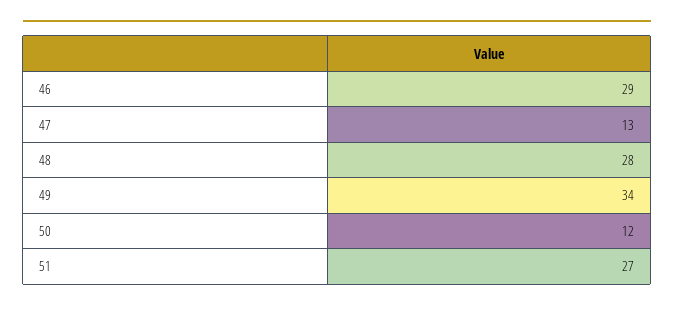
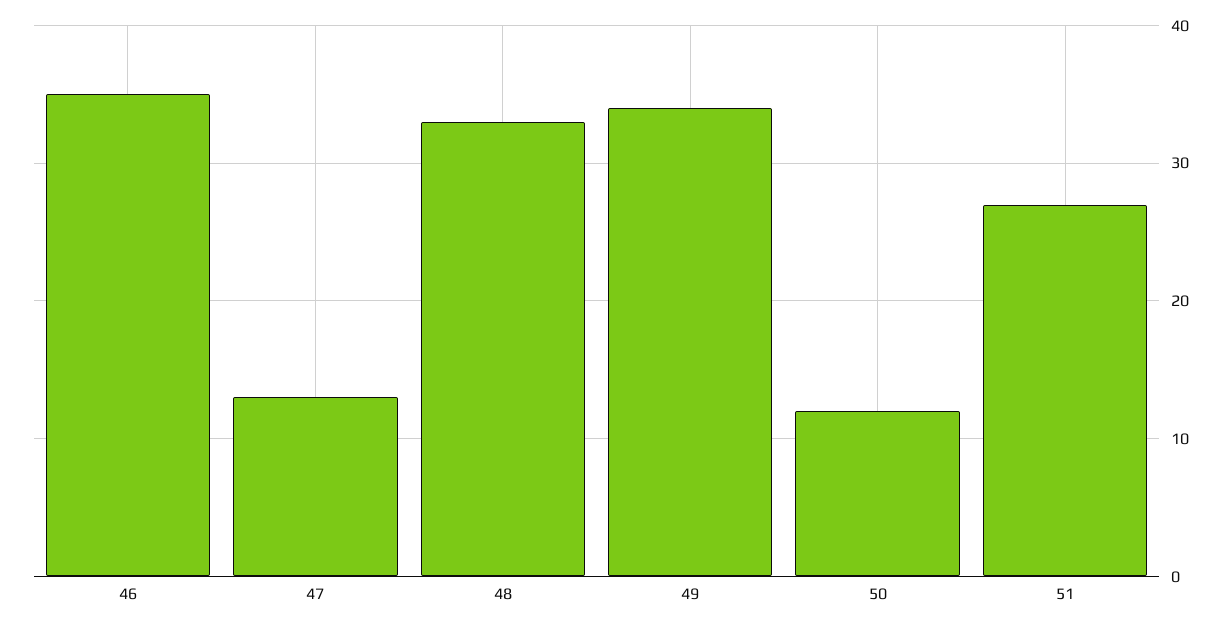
  {
-   "46": 29,
+   "46": 35,
    "47": 13,
-   "48": 28,
+   "48": 33,
    "49": 34,
    "50": 12,
    "51": 27
  }

